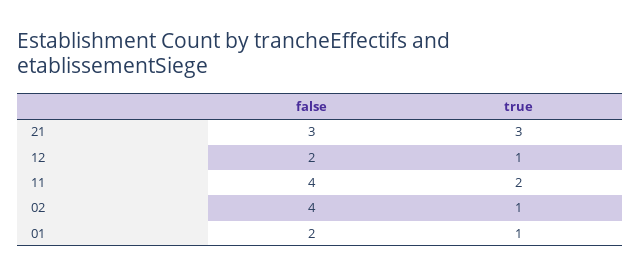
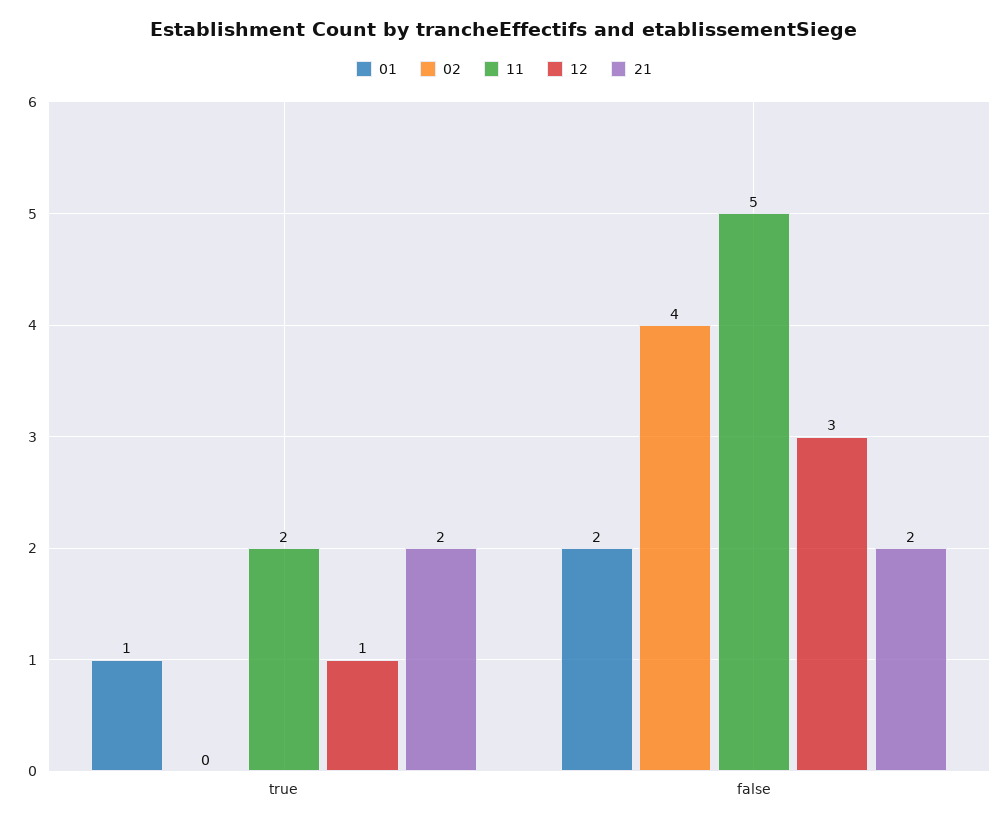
  {
    "21": {
-     "false": 3,
+     "false": 2,
-     "true": 3
+     "true": 2
    },
    "12": {
-     "false": 2,
+     "false": 3,
      "true": 1
    },
    "11": {
-     "false": 4,
+     "false": 5,
      "true": 2
    },
    "02": {
      "false": 4,
-     "true": 1
+     "true": 0
    },
    "01": {
      "false": 2,
      "true": 1
    }
  }

